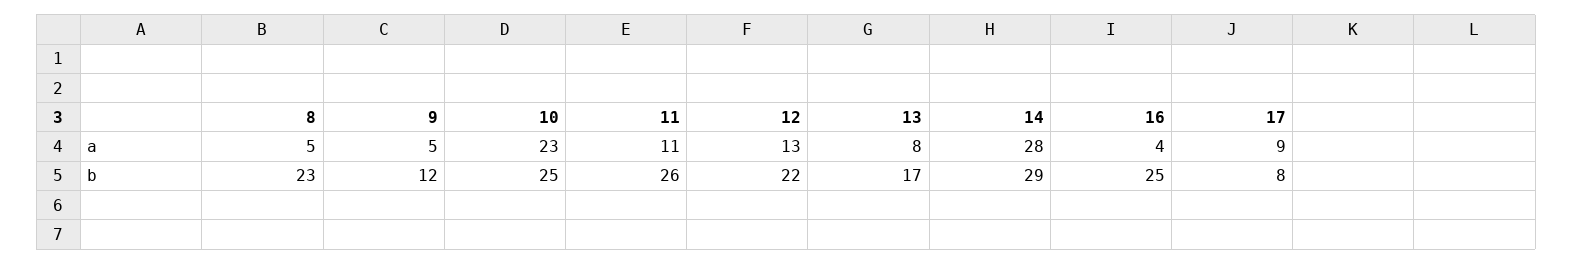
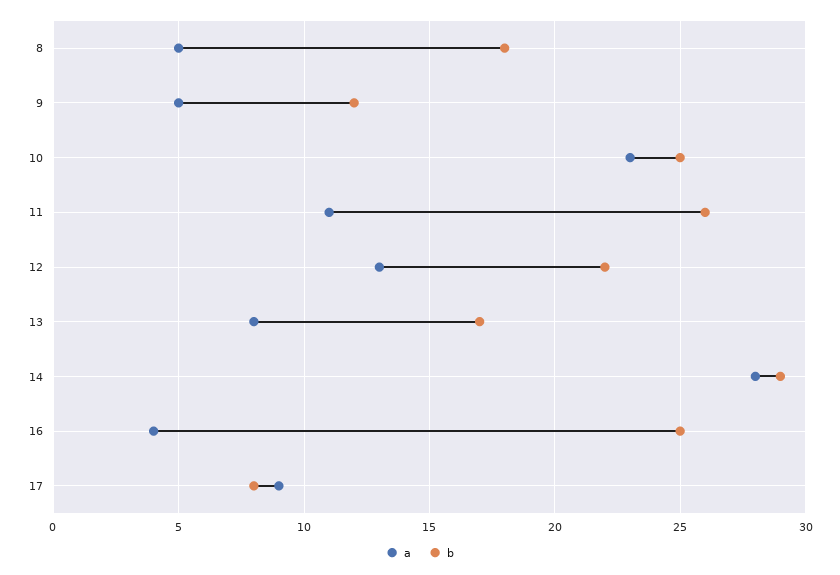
  {
    "a": {
      "8": 5,
      "9": 5,
      "10": 23,
      "11": 11,
      "12": 13,
      "13": 8,
      "14": 28,
      "16": 4,
      "17": 9
    },
    "b": {
-     "8": 23,
+     "8": 18,
      "9": 12,
      "10": 25,
      "11": 26,
      "12": 22,
      "13": 17,
      "14": 29,
      "16": 25,
      "17": 8
    }
  }

